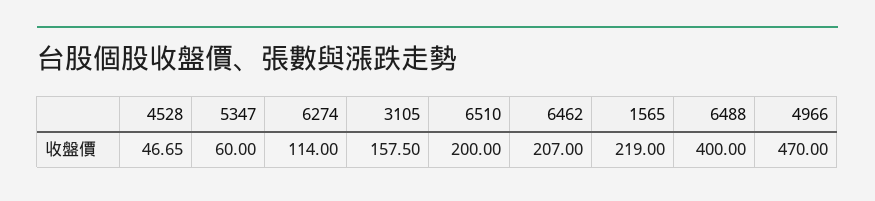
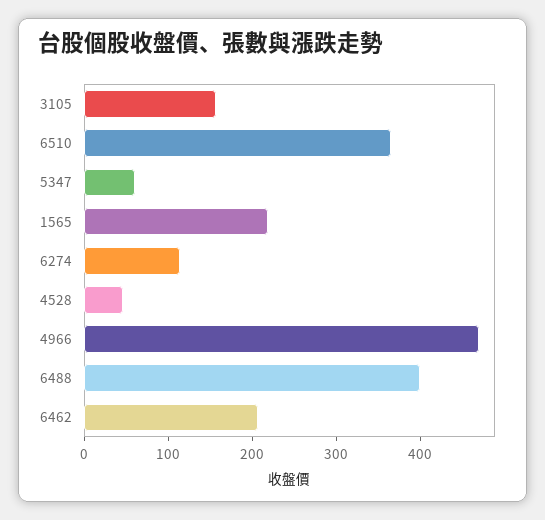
  {
    "4528": 46.65,
    "5347": 60,
    "6274": 114,
    "3105": 157.5,
-   "6510": 200,
+   "6510": 360,
    "6462": 207,
    "1565": 219,
    "6488": 400,
    "4966": 470
  }

